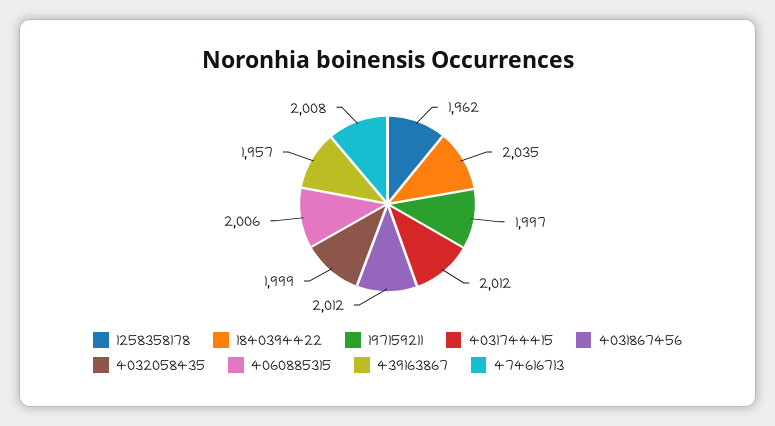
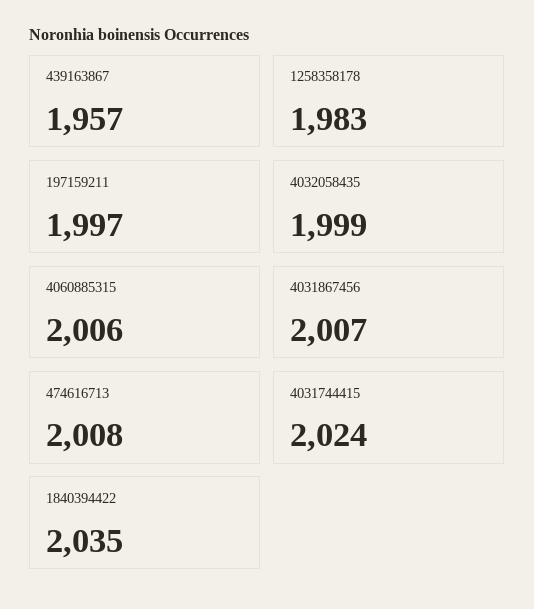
  {
-   "1258358178": 1962,
+   "1258358178": 1983,
    "1840394422": 2035,
    "197159211": 1997,
-   "4031744415": 2012,
+   "4031744415": 2024,
-   "4031867456": 2012,
+   "4031867456": 2007,
    "4032058435": 1999,
    "4060885315": 2006,
    "439163867": 1957,
    "474616713": 2008
  }

